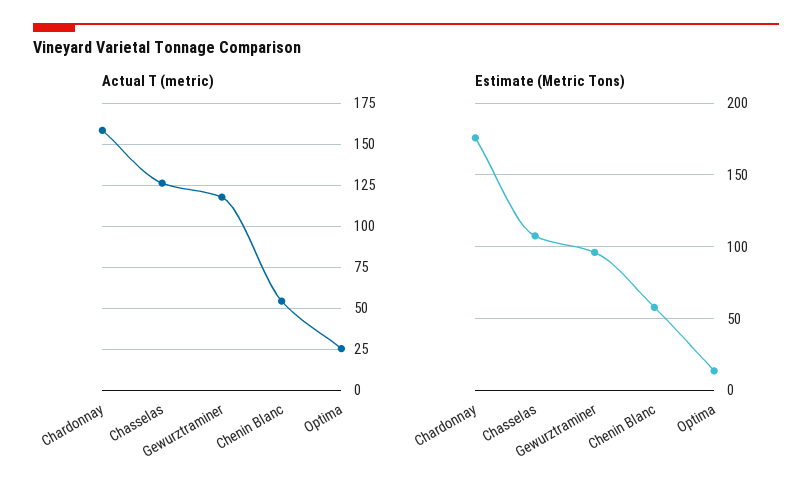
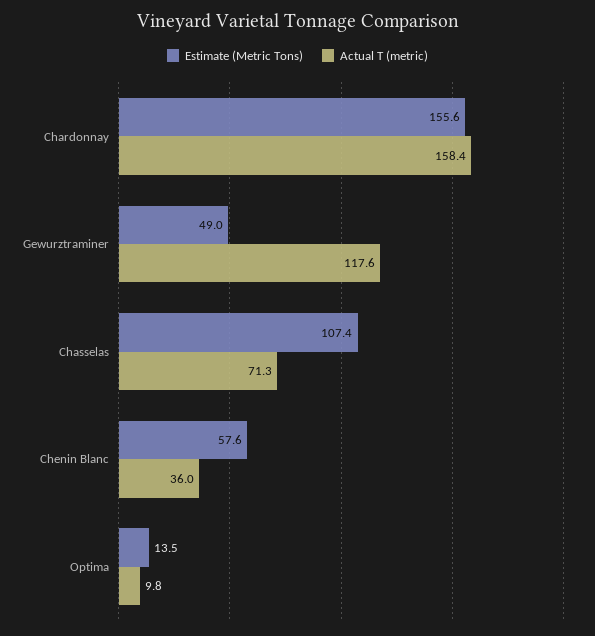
  {
    "Actual T (metric)": {
      "Chardonnay": 158.4,
-     "Chasselas": 125,
+     "Chasselas": 71.3,
      "Gewurztraminer": 117.6,
-     "Chenin Blanc": 55,
+     "Chenin Blanc": 36,
-     "Optima": 25
+     "Optima": 9.8
    },
    "Estimate (Metric Tons)": {
-     "Chardonnay": 175,
+     "Chardonnay": 155.6,
      "Chasselas": 107.4,
-     "Gewurztraminer": 95,
+     "Gewurztraminer": 49,
      "Chenin Blanc": 57.6,
      "Optima": 13.5
    }
  }

